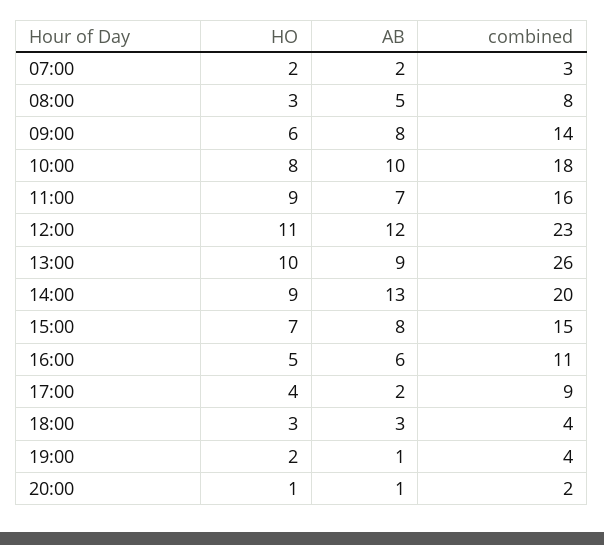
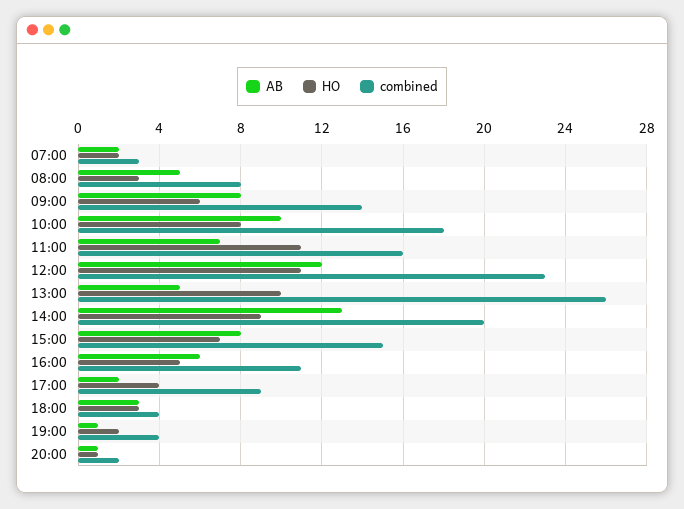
  {
    "HO": {
      "07:00": 2,
      "08:00": 3,
      "09:00": 6,
      "10:00": 8,
-     "11:00": 9,
+     "11:00": 11,
      "12:00": 11,
      "13:00": 10,
      "14:00": 9,
      "15:00": 7,
      "16:00": 5,
      "17:00": 4,
      "18:00": 3,
      "19:00": 2,
      "20:00": 1
    },
    "AB": {
      "07:00": 2,
      "08:00": 5,
      "09:00": 8,
      "10:00": 10,
      "11:00": 7,
      "12:00": 12,
-     "13:00": 9,
+     "13:00": 5,
      "14:00": 13,
      "15:00": 8,
      "16:00": 6,
      "17:00": 2,
      "18:00": 3,
      "19:00": 1,
      "20:00": 1
    },
    "combined": {
      "07:00": 3,
      "08:00": 8,
      "09:00": 14,
      "10:00": 18,
      "11:00": 16,
      "12:00": 23,
      "13:00": 26,
      "14:00": 20,
      "15:00": 15,
      "16:00": 11,
      "17:00": 9,
      "18:00": 4,
      "19:00": 4,
      "20:00": 2
    }
  }

